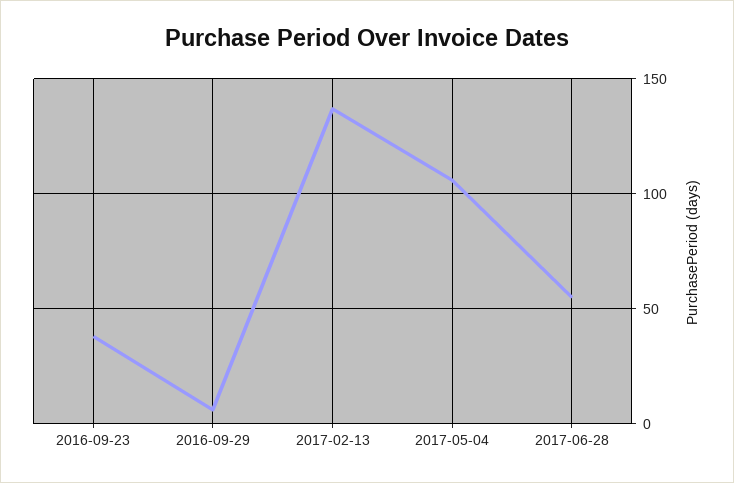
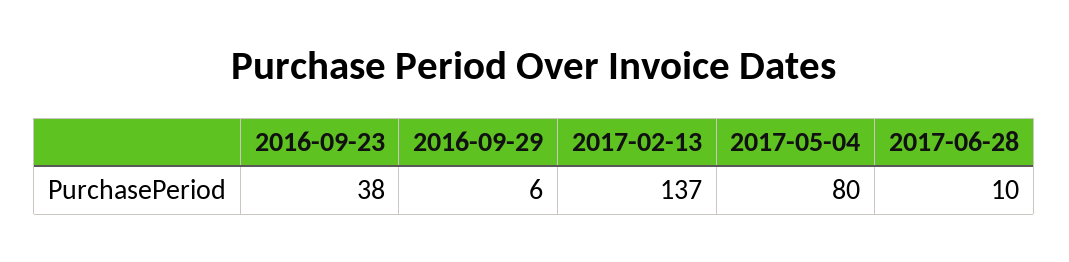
  {
    "2016-09-23": 38,
    "2016-09-29": 6,
    "2017-02-13": 137,
-   "2017-05-04": 105,
+   "2017-05-04": 80,
-   "2017-06-28": 55
+   "2017-06-28": 10
  }

